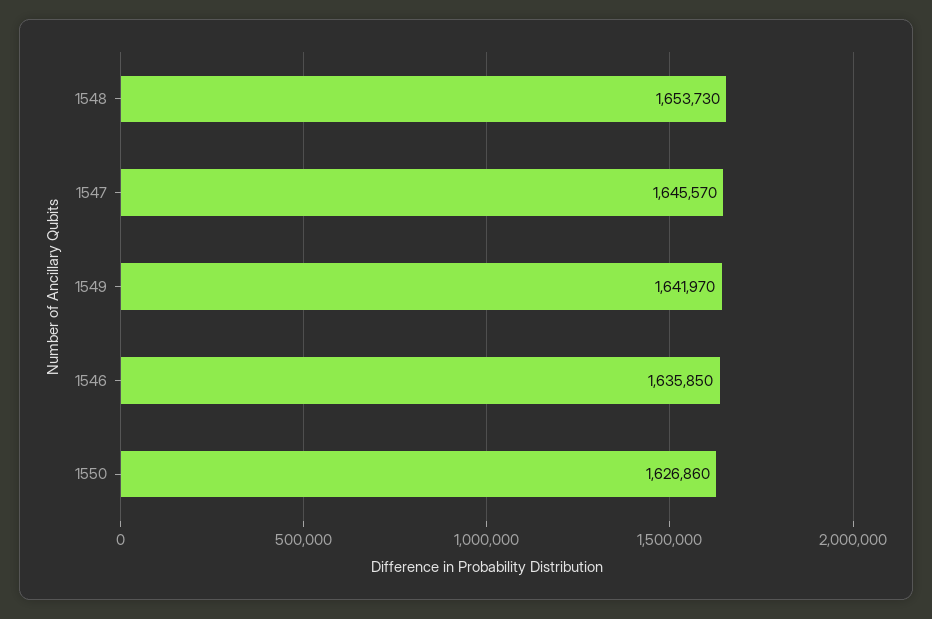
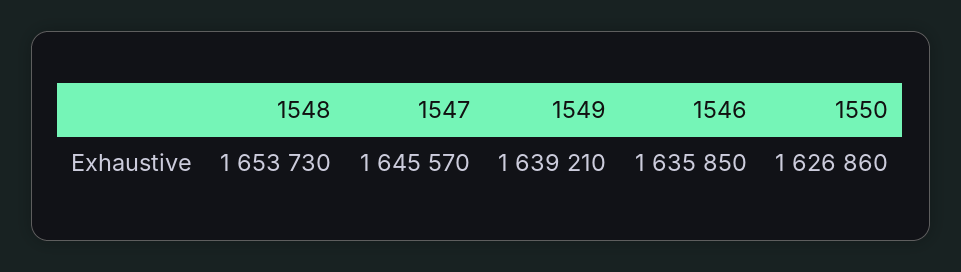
  {
    "1548": 1653730,
    "1547": 1645570,
-   "1549": 1641970,
+   "1549": 1639210,
    "1546": 1635850,
    "1550": 1626860
  }

